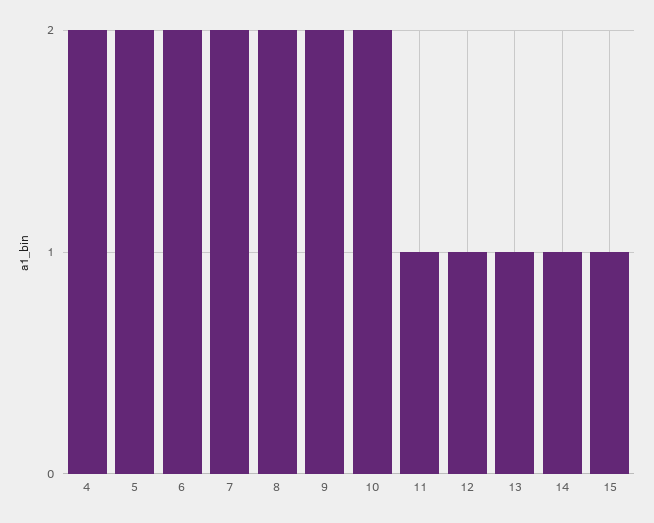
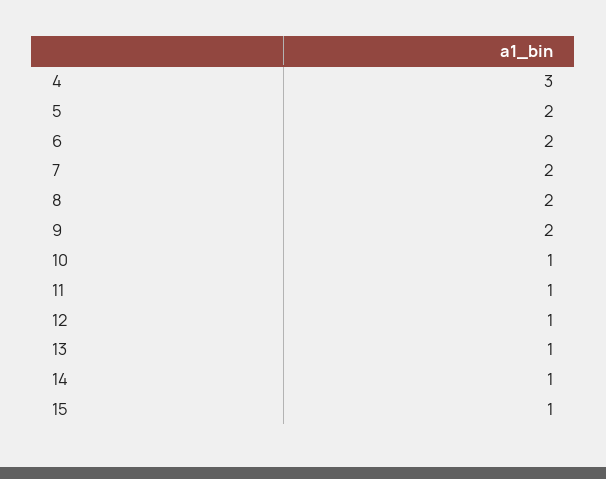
  {
-   "4": 2,
+   "4": 3,
    "5": 2,
    "6": 2,
    "7": 2,
    "8": 2,
    "9": 2,
-   "10": 2,
+   "10": 1,
    "11": 1,
    "12": 1,
    "13": 1,
    "14": 1,
    "15": 1
  }

